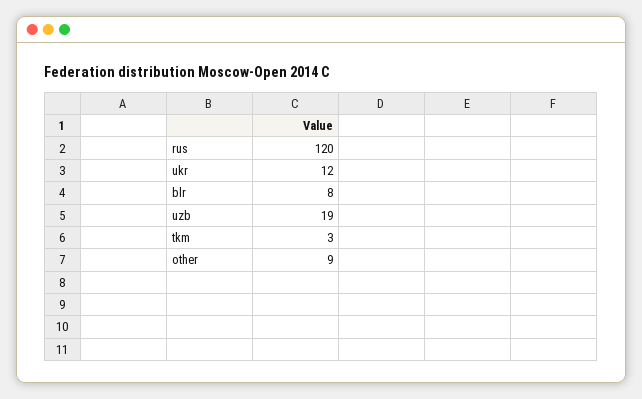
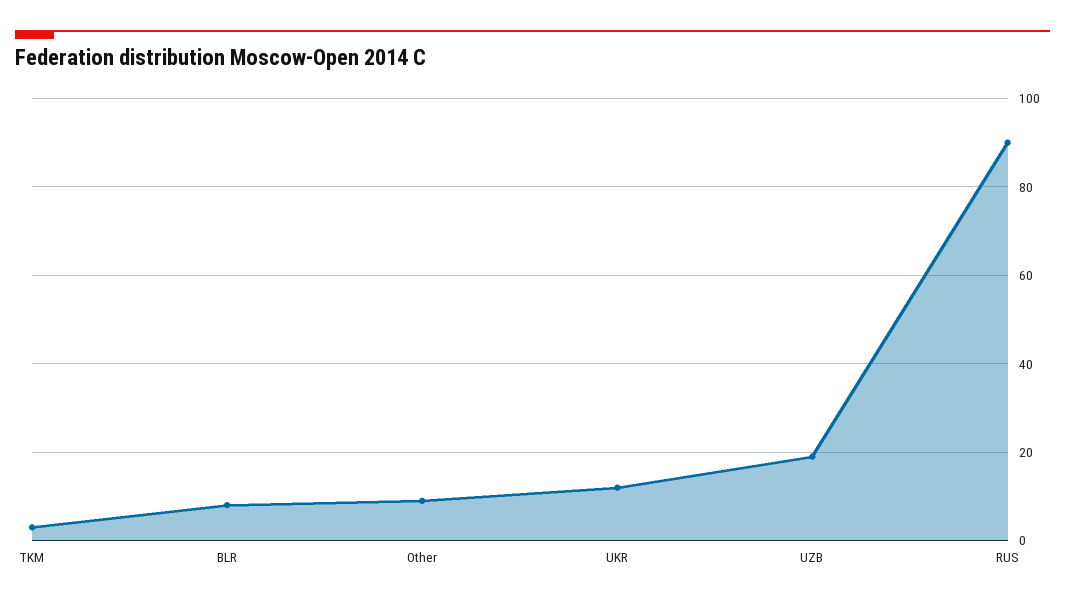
  {
-   "rus": 120,
+   "rus": 90,
    "ukr": 12,
    "blr": 8,
    "uzb": 19,
    "tkm": 3,
    "other": 9
  }

